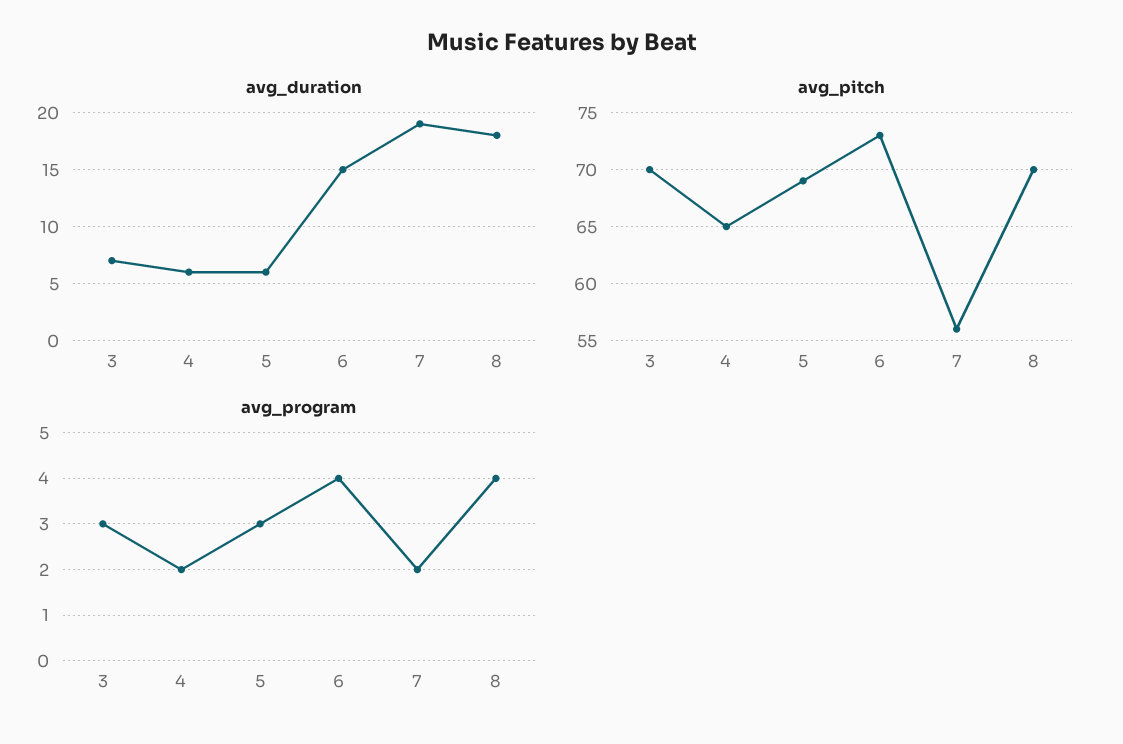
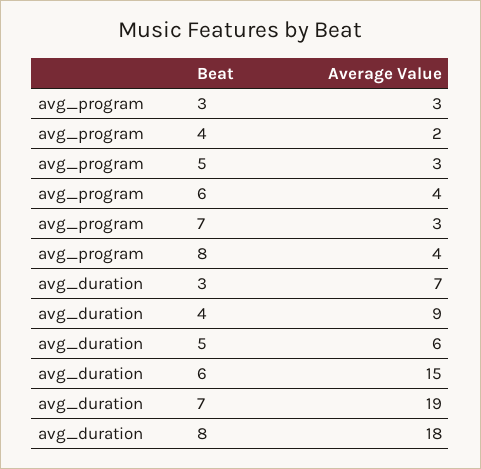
  {
    "avg_duration": {
      "3": 7,
-     "4": 6,
+     "4": 9,
      "5": 6,
      "6": 15,
      "7": 19,
      "8": 18
    },
-   "avg_pitch": {
-     "3": 70,
-     "4": 65,
-     "5": 69,
-     "6": 73,
-     "7": 56,
-     "8": 70
-   },
    "avg_program": {
      "3": 3,
      "4": 2,
      "5": 3,
      "6": 4,
-     "7": 2,
+     "7": 3,
      "8": 4
    }
  }

